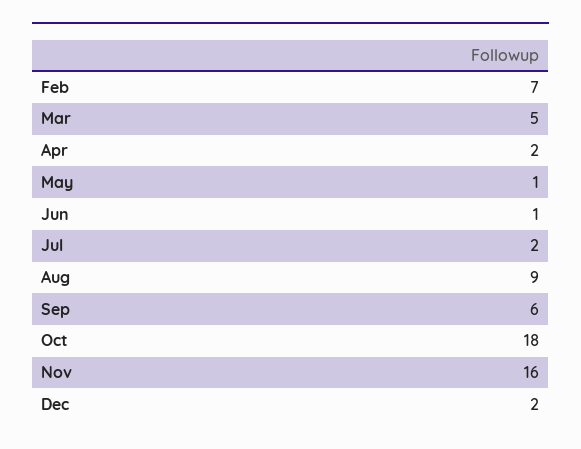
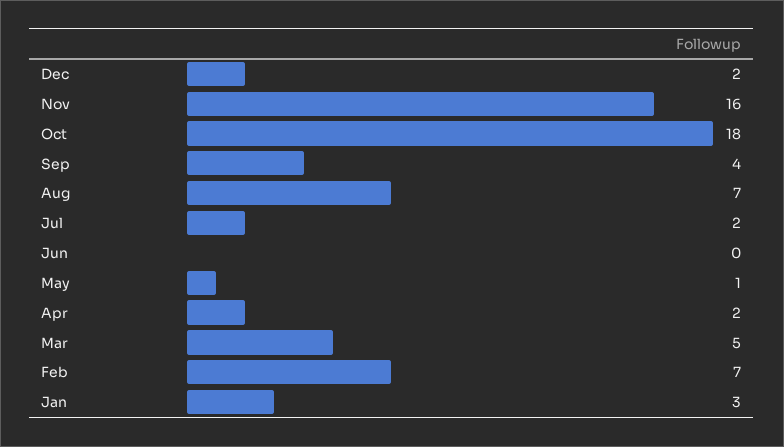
  {
    "Feb": 7,
    "Mar": 5,
    "Apr": 2,
    "May": 1,
-   "Jun": 1,
+   "Jun": 0,
    "Jul": 2,
-   "Aug": 9,
+   "Aug": 7,
-   "Sep": 6,
+   "Sep": 4,
    "Oct": 18,
    "Nov": 16,
-   "Dec": 2
+   "Dec": 2,
+   "Jan": 3
  }

